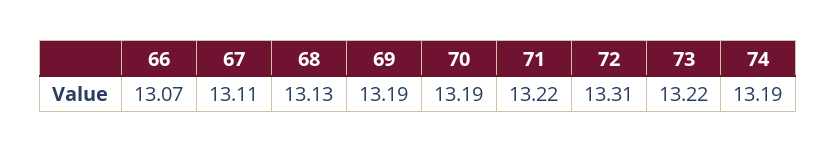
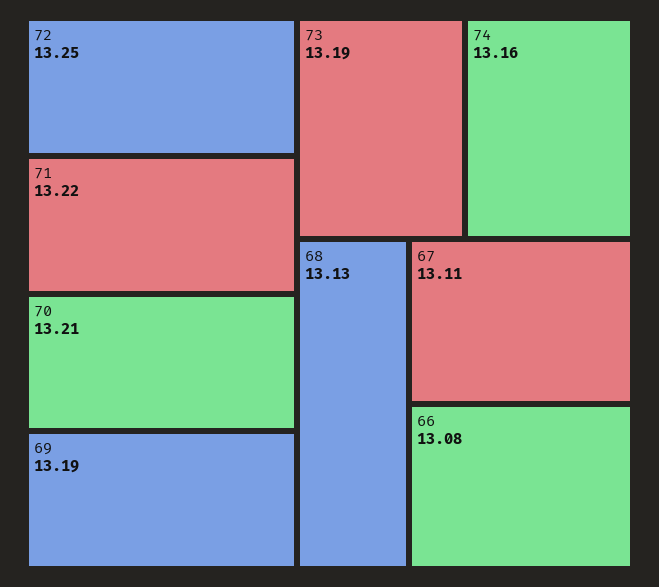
  {
-   "66": 13.07,
+   "66": 13.08,
    "67": 13.11,
    "68": 13.13,
    "69": 13.19,
-   "70": 13.19,
+   "70": 13.21,
    "71": 13.22,
-   "72": 13.31,
+   "72": 13.25,
-   "73": 13.22,
+   "73": 13.19,
-   "74": 13.19
+   "74": 13.16
  }

